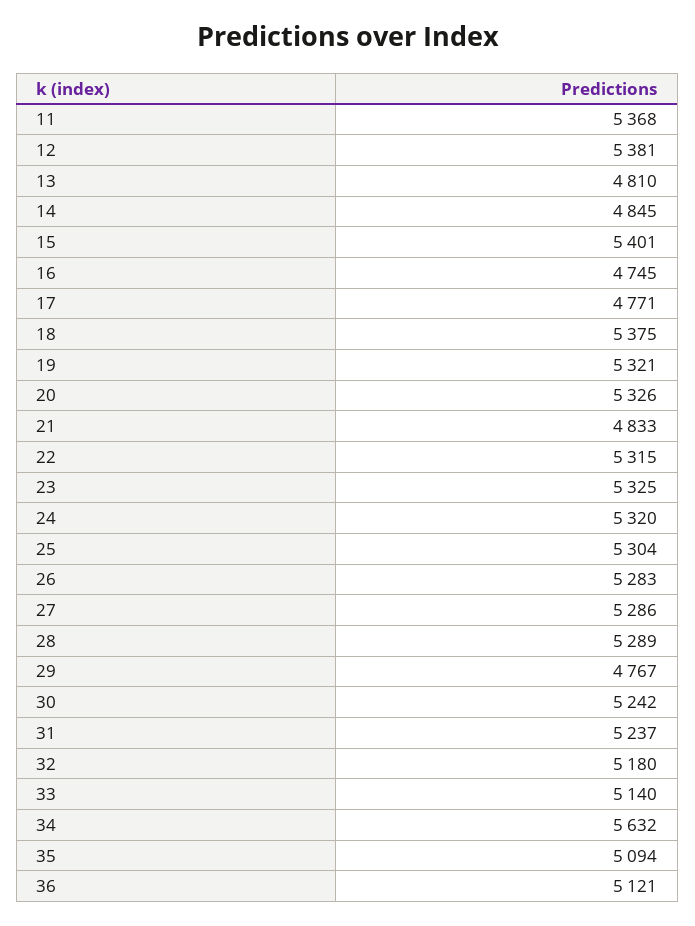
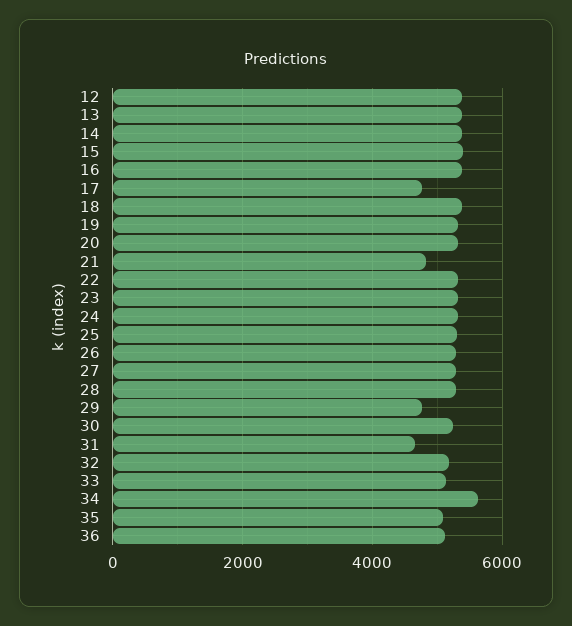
  {
-   "11": 5368,
    "12": 5381,
-   "13": 4810,
+   "13": 5400,
-   "14": 4845,
+   "14": 5400,
    "15": 5401,
-   "16": 4745,
+   "16": 5400,
    "17": 4771,
    "18": 5375,
    "19": 5321,
    "20": 5326,
    "21": 4833,
    "22": 5315,
    "23": 5325,
    "24": 5320,
    "25": 5304,
    "26": 5283,
    "27": 5286,
    "28": 5289,
    "29": 4767,
    "30": 5242,
-   "31": 5237,
+   "31": 4600,
    "32": 5180,
    "33": 5140,
    "34": 5632,
    "35": 5094,
    "36": 5121
  }

